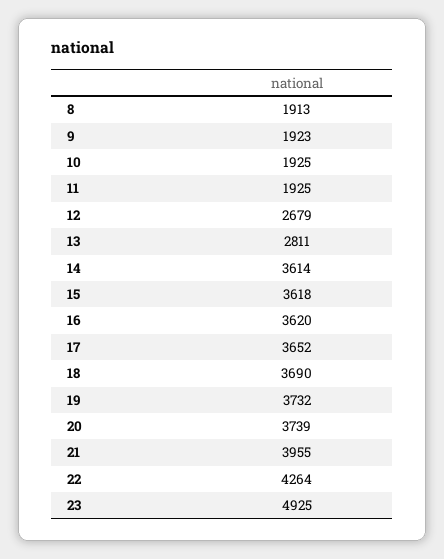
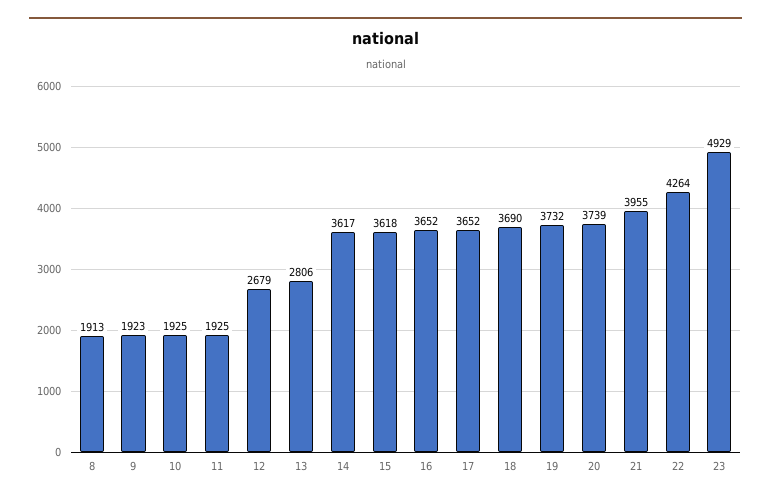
  {
    "8": 1913,
    "9": 1923,
    "10": 1925,
    "11": 1925,
    "12": 2679,
-   "13": 2811,
+   "13": 2806,
-   "14": 3614,
+   "14": 3617,
    "15": 3618,
-   "16": 3620,
+   "16": 3652,
    "17": 3652,
    "18": 3690,
    "19": 3732,
    "20": 3739,
    "21": 3955,
    "22": 4264,
-   "23": 4925
+   "23": 4929
  }

